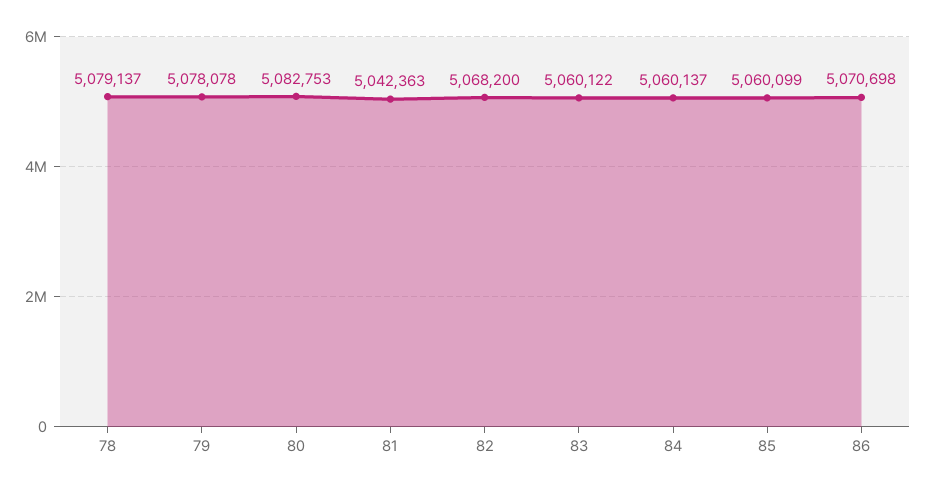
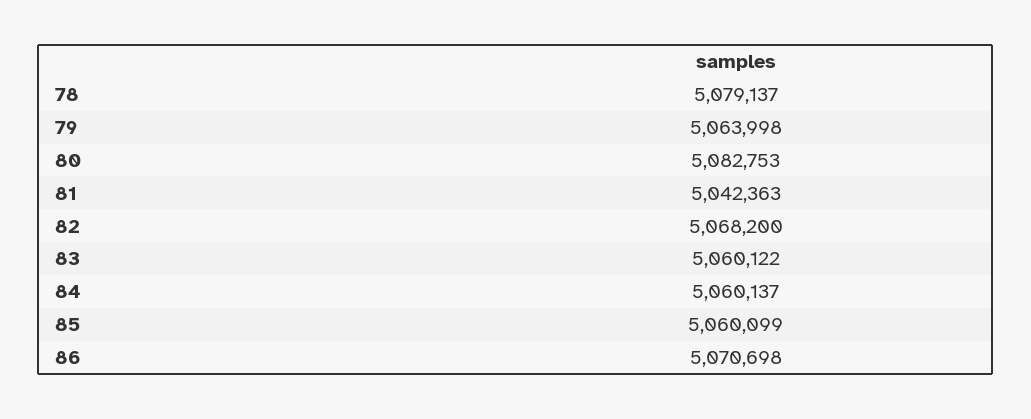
  {
    "78": 5079137,
-   "79": 5078078,
+   "79": 5063998,
    "80": 5082753,
    "81": 5042363,
    "82": 5068200,
    "83": 5060122,
    "84": 5060137,
    "85": 5060099,
    "86": 5070698
  }

